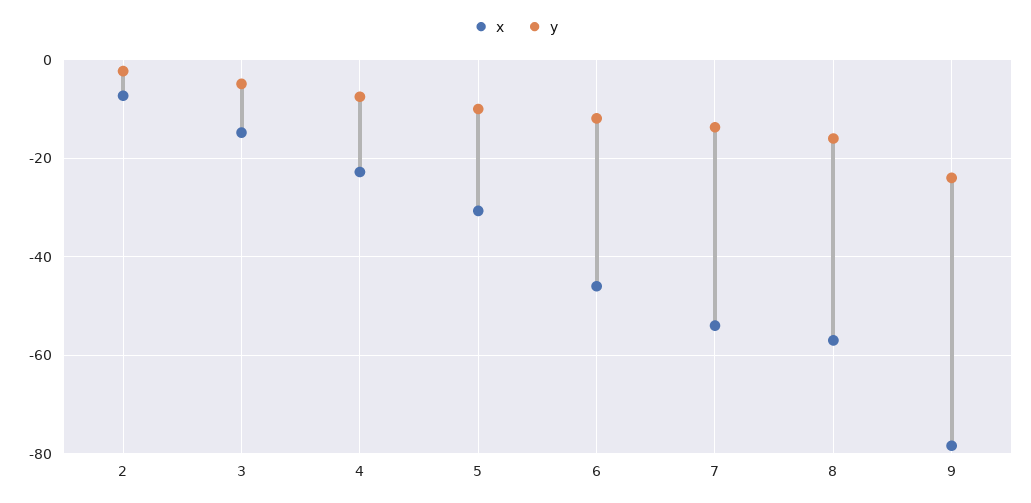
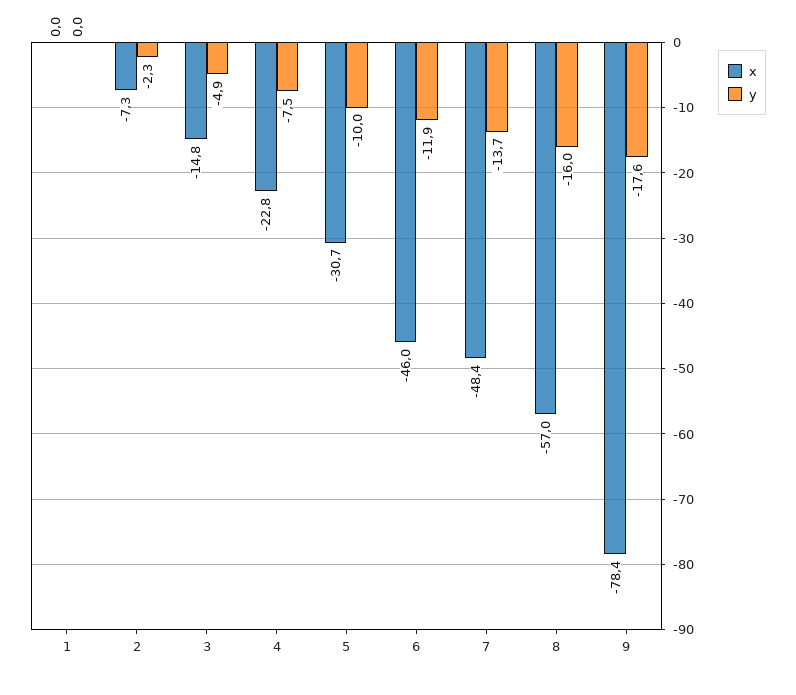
  {
    "x": {
      "2": -7.3,
      "3": -14.8,
      "4": -22.8,
      "5": -30.7,
      "6": -46,
-     "7": -54,
+     "7": -48.4,
      "8": -57,
-     "9": -78.4
+     "9": -78.4,
+     "1": 0
    },
    "y": {
      "2": -2.3,
      "3": -4.9,
      "4": -7.5,
      "5": -10,
      "6": -11.9,
      "7": -13.7,
      "8": -16,
-     "9": -24
+     "9": -17.6,
+     "1": 0
    }
  }

